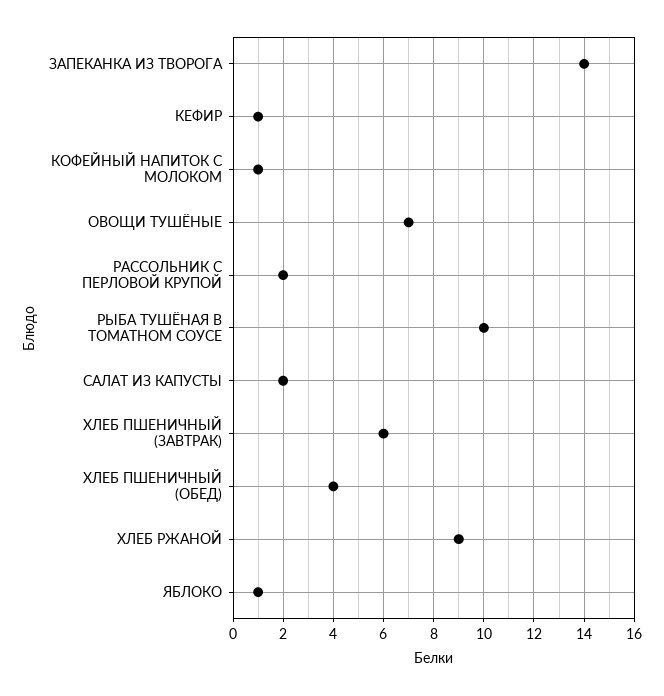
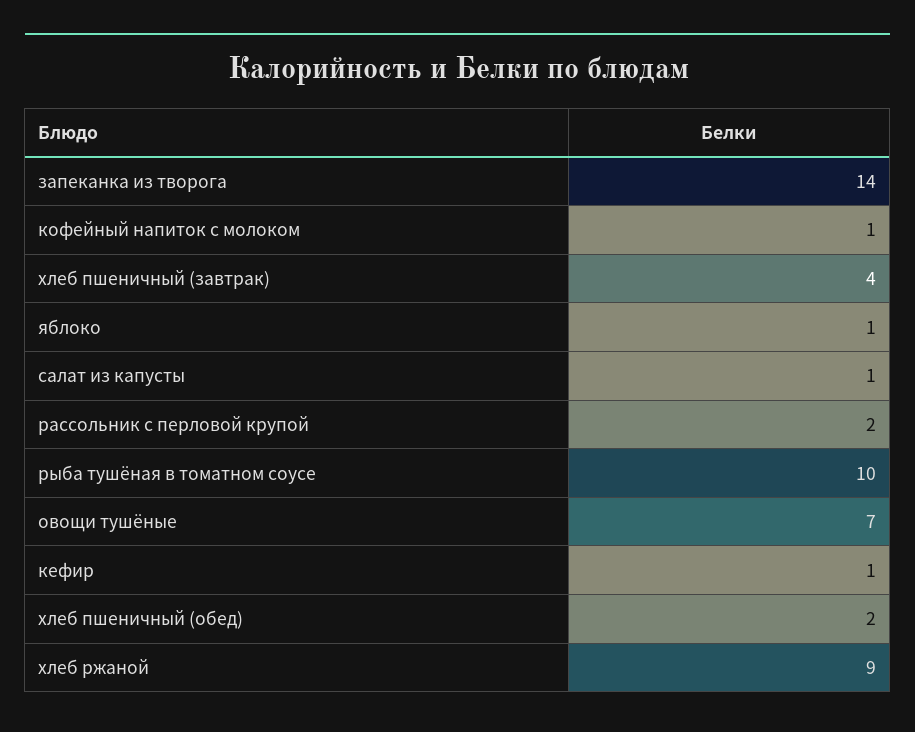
  {
    "ЗАПЕКАНКА ИЗ ТВОРОГА": 14,
    "КЕФИР": 1,
    "КОФЕЙНЫЙ НАПИТОК С МОЛОКОМ": 1,
    "ОВОЩИ ТУШЁНЫЕ": 7,
    "РАССОЛЬНИК С ПЕРЛОВОЙ КРУПОЙ": 2,
    "РЫБА ТУШЁНАЯ В ТОМАТНОМ СОУСЕ": 10,
-   "САЛАТ ИЗ КАПУСТЫ": 2,
+   "САЛАТ ИЗ КАПУСТЫ": 1,
-   "ХЛЕБ ПШЕНИЧНЫЙ (ЗАВТРАК)": 6,
+   "ХЛЕБ ПШЕНИЧНЫЙ (ЗАВТРАК)": 4,
-   "ХЛЕБ ПШЕНИЧНЫЙ (ОБЕД)": 4,
+   "ХЛЕБ ПШЕНИЧНЫЙ (ОБЕД)": 2,
    "ХЛЕБ РЖАНОЙ": 9,
    "ЯБЛОКО": 1
  }

